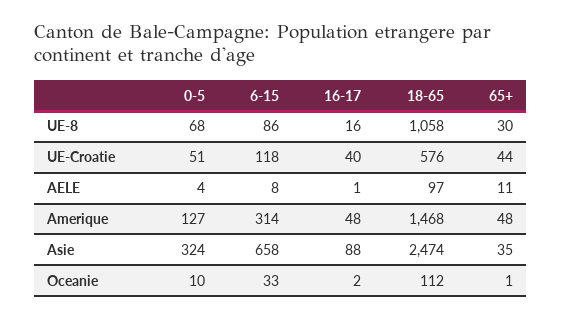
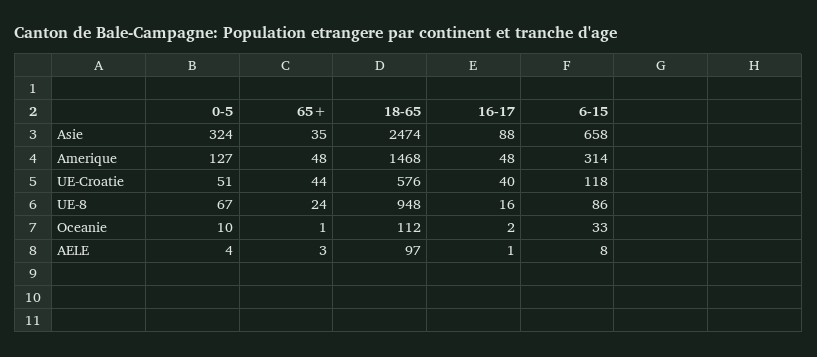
  {
    "0-5": {
-     "UE-8": 68,
+     "UE-8": 67,
      "UE-Croatie": 51,
      "AELE": 4,
      "Amerique": 127,
      "Asie": 324,
      "Oceanie": 10
    },
    "6-15": {
      "UE-8": 86,
      "UE-Croatie": 118,
      "AELE": 8,
      "Amerique": 314,
      "Asie": 658,
      "Oceanie": 33
    },
    "16-17": {
      "UE-8": 16,
      "UE-Croatie": 40,
      "AELE": 1,
      "Amerique": 48,
      "Asie": 88,
      "Oceanie": 2
    },
    "18-65": {
-     "UE-8": 1058,
+     "UE-8": 948,
      "UE-Croatie": 576,
      "AELE": 97,
      "Amerique": 1468,
      "Asie": 2474,
      "Oceanie": 112
    },
    "65+": {
-     "UE-8": 30,
+     "UE-8": 24,
      "UE-Croatie": 44,
-     "AELE": 11,
+     "AELE": 3,
      "Amerique": 48,
      "Asie": 35,
      "Oceanie": 1
    }
  }

